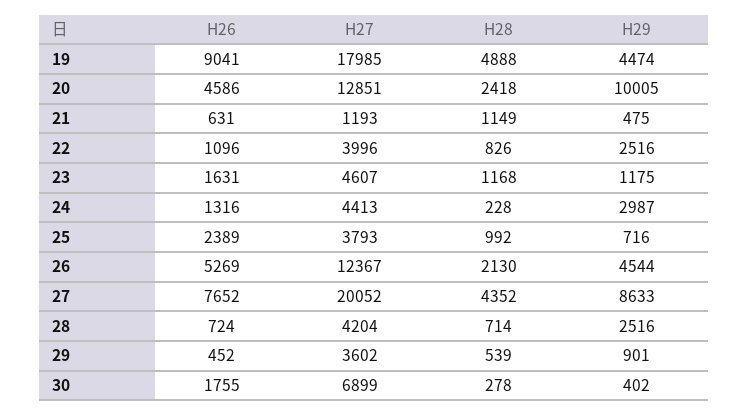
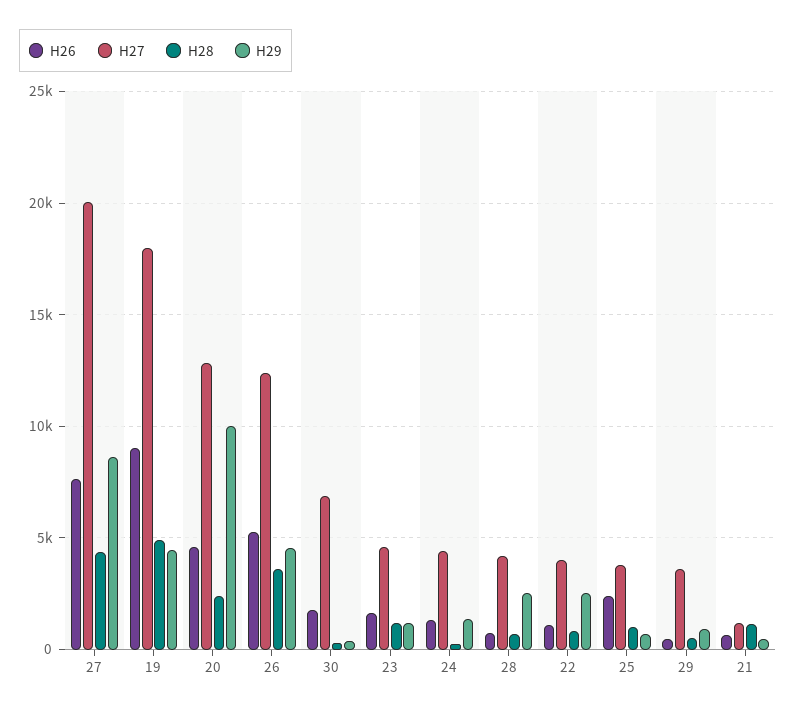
  {
    "H26": {
      "19": 9041,
      "20": 4586,
      "21": 631,
      "22": 1096,
      "23": 1631,
      "24": 1316,
      "25": 2389,
      "26": 5269,
      "27": 7652,
      "28": 724,
      "29": 452,
      "30": 1755
    },
    "H27": {
      "19": 17985,
      "20": 12851,
      "21": 1193,
      "22": 3996,
      "23": 4607,
      "24": 4413,
      "25": 3793,
      "26": 12367,
      "27": 20052,
      "28": 4204,
      "29": 3602,
      "30": 6899
    },
    "H28": {
      "19": 4888,
      "20": 2418,
      "21": 1149,
      "22": 826,
      "23": 1168,
      "24": 228,
      "25": 992,
-     "26": 2130,
+     "26": 3500,
      "27": 4352,
      "28": 714,
      "29": 539,
      "30": 278
    },
    "H29": {
      "19": 4474,
      "20": 10005,
      "21": 475,
      "22": 2516,
      "23": 1175,
-     "24": 2987,
+     "24": 1500,
      "25": 716,
      "26": 4544,
      "27": 8633,
      "28": 2516,
      "29": 901,
      "30": 402
    }
  }

